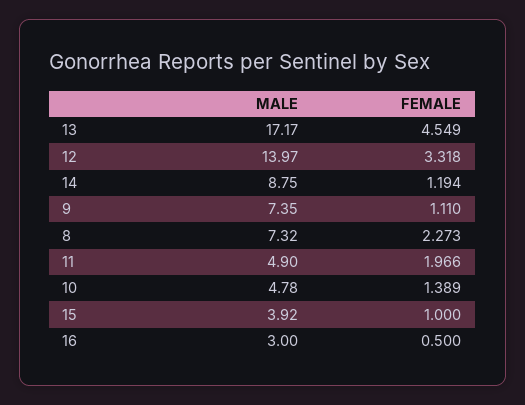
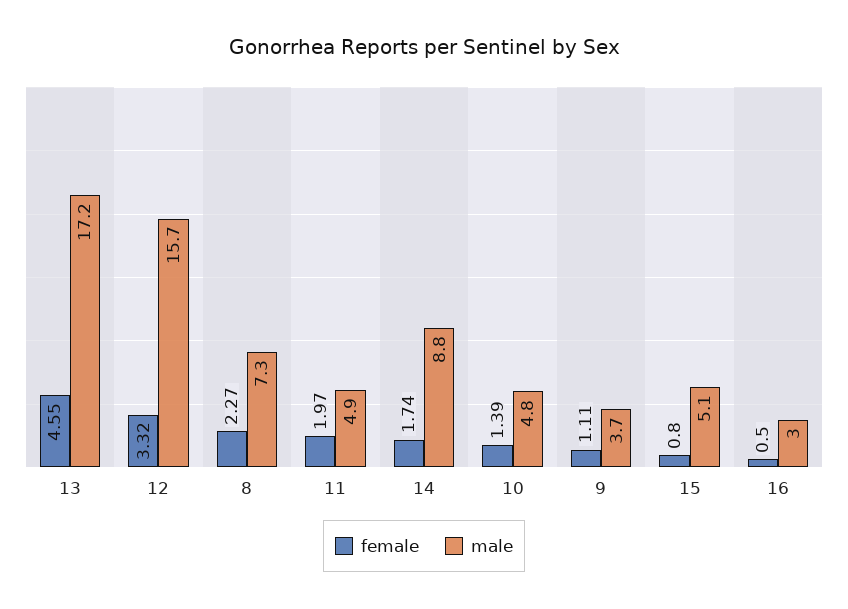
  {
    "MALE": {
      "13": 17.17,
-     "12": 13.97,
+     "12": 15.7,
      "14": 8.75,
-     "9": 7.35,
+     "9": 3.7,
      "8": 7.32,
      "11": 4.9,
      "10": 4.78,
-     "15": 3.92,
+     "15": 5.1,
      "16": 3
    },
    "FEMALE": {
      "13": 4.549,
      "12": 3.318,
-     "14": 1.194,
+     "14": 1.74,
      "9": 1.11,
      "8": 2.273,
      "11": 1.966,
      "10": 1.389,
-     "15": 1,
+     "15": 0.8,
      "16": 0.5
    }
  }

